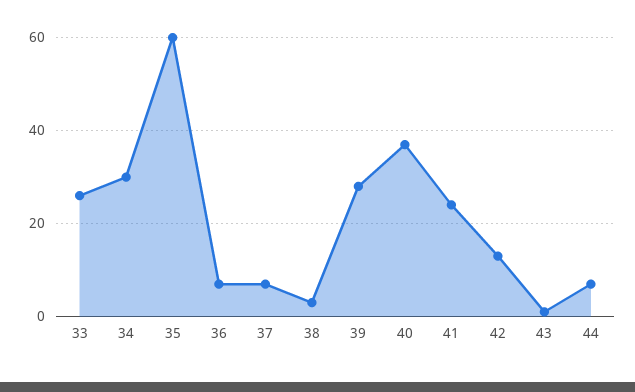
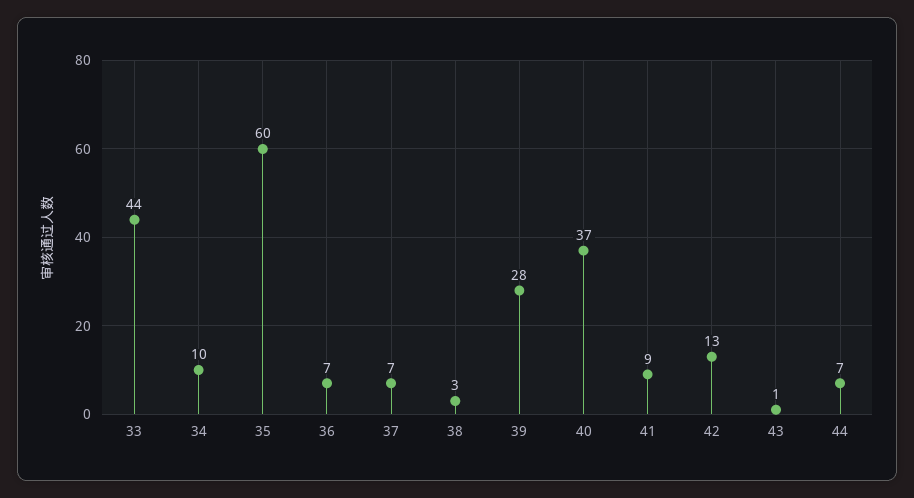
  {
-   "33": 25,
+   "33": 44,
-   "34": 30,
+   "34": 10,
    "35": 60,
    "36": 7,
    "37": 7,
    "38": 3,
    "39": 28,
    "40": 37,
-   "41": 25,
+   "41": 9,
    "42": 13,
    "43": 1,
    "44": 7
  }

